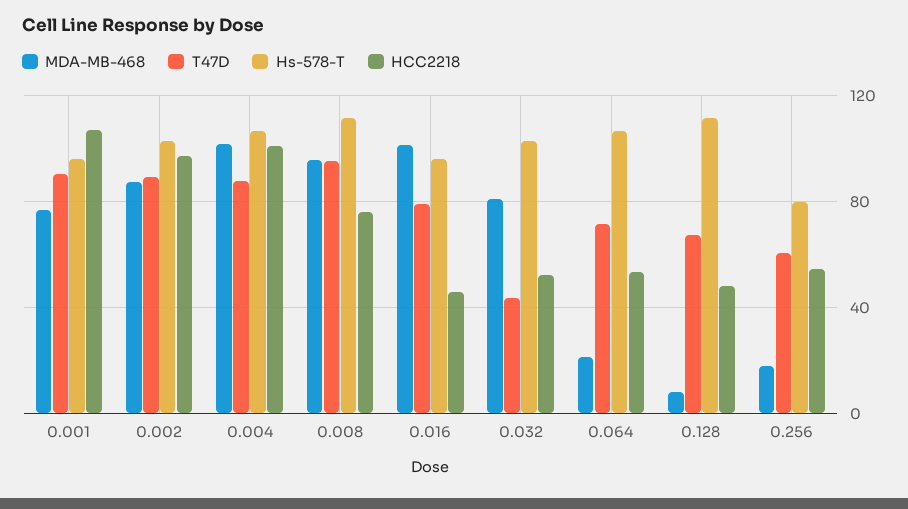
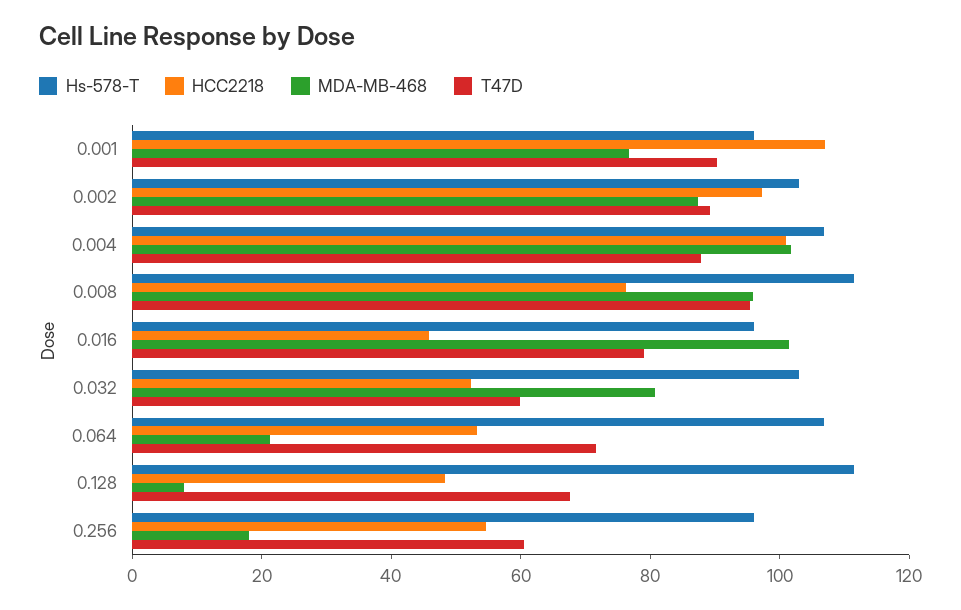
  {
    "MDA-MB-468": {
      "0.001": 75,
      "0.002": 85,
      "0.004": 100,
      "0.008": 95,
      "0.016": 100,
      "0.032": 80,
      "0.064": 20,
      "0.128": 10,
      "0.256": 20
    },
    "T47D": {
      "0.001": 90,
      "0.002": 90,
      "0.004": 90,
      "0.008": 95,
      "0.016": 80,
-     "0.032": 45,
+     "0.032": 60,
      "0.064": 70,
      "0.128": 70,
      "0.256": 60
    },
    "Hs-578-T": {
      "0.001": 95,
      "0.002": 105,
      "0.004": 105,
      "0.008": 110,
      "0.016": 95,
      "0.032": 105,
      "0.064": 105,
      "0.128": 110,
-     "0.256": 80
+     "0.256": 95
    },
    "HCC2218": {
      "0.001": 105,
      "0.002": 95,
      "0.004": 100,
      "0.008": 75,
      "0.016": 45,
      "0.032": 50,
      "0.064": 55,
      "0.128": 50,
      "0.256": 55
    }
  }

